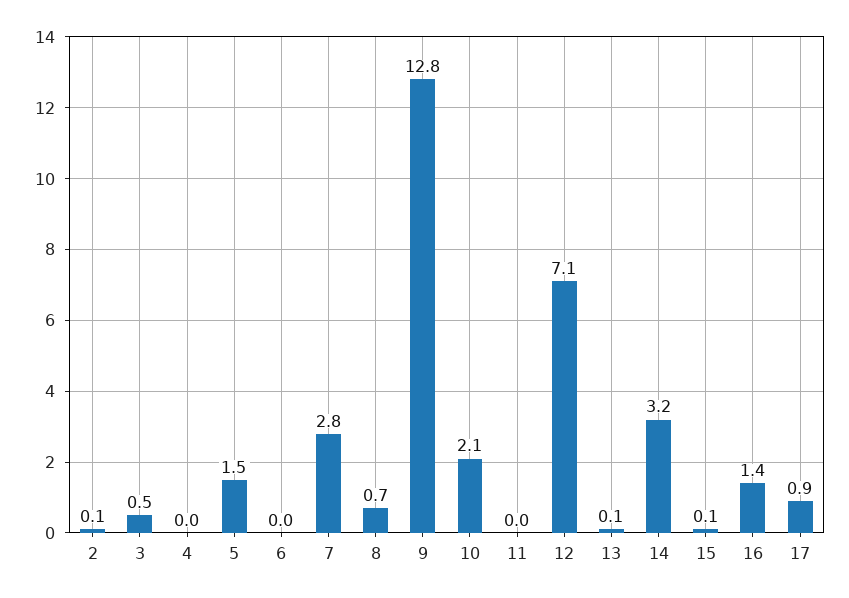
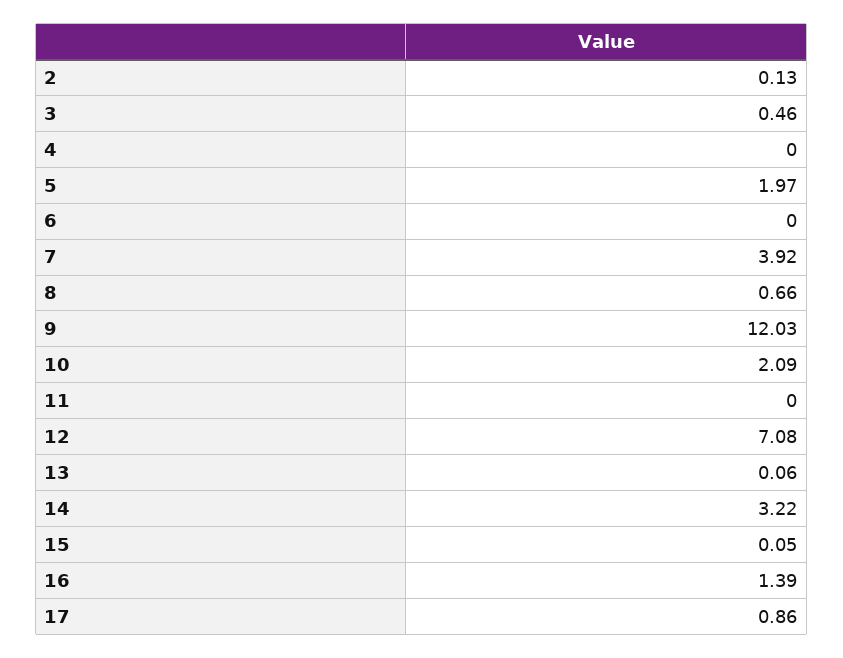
  {
    "2": 0.13,
    "3": 0.46,
    "4": 0,
-   "5": 1.5,
+   "5": 1.97,
    "6": 0,
-   "7": 2.8,
+   "7": 3.92,
    "8": 0.66,
-   "9": 12.8,
+   "9": 12.03,
    "10": 2.09,
    "11": 0,
    "12": 7.08,
    "13": 0.06,
    "14": 3.22,
    "15": 0.05,
    "16": 1.39,
    "17": 0.86
  }

